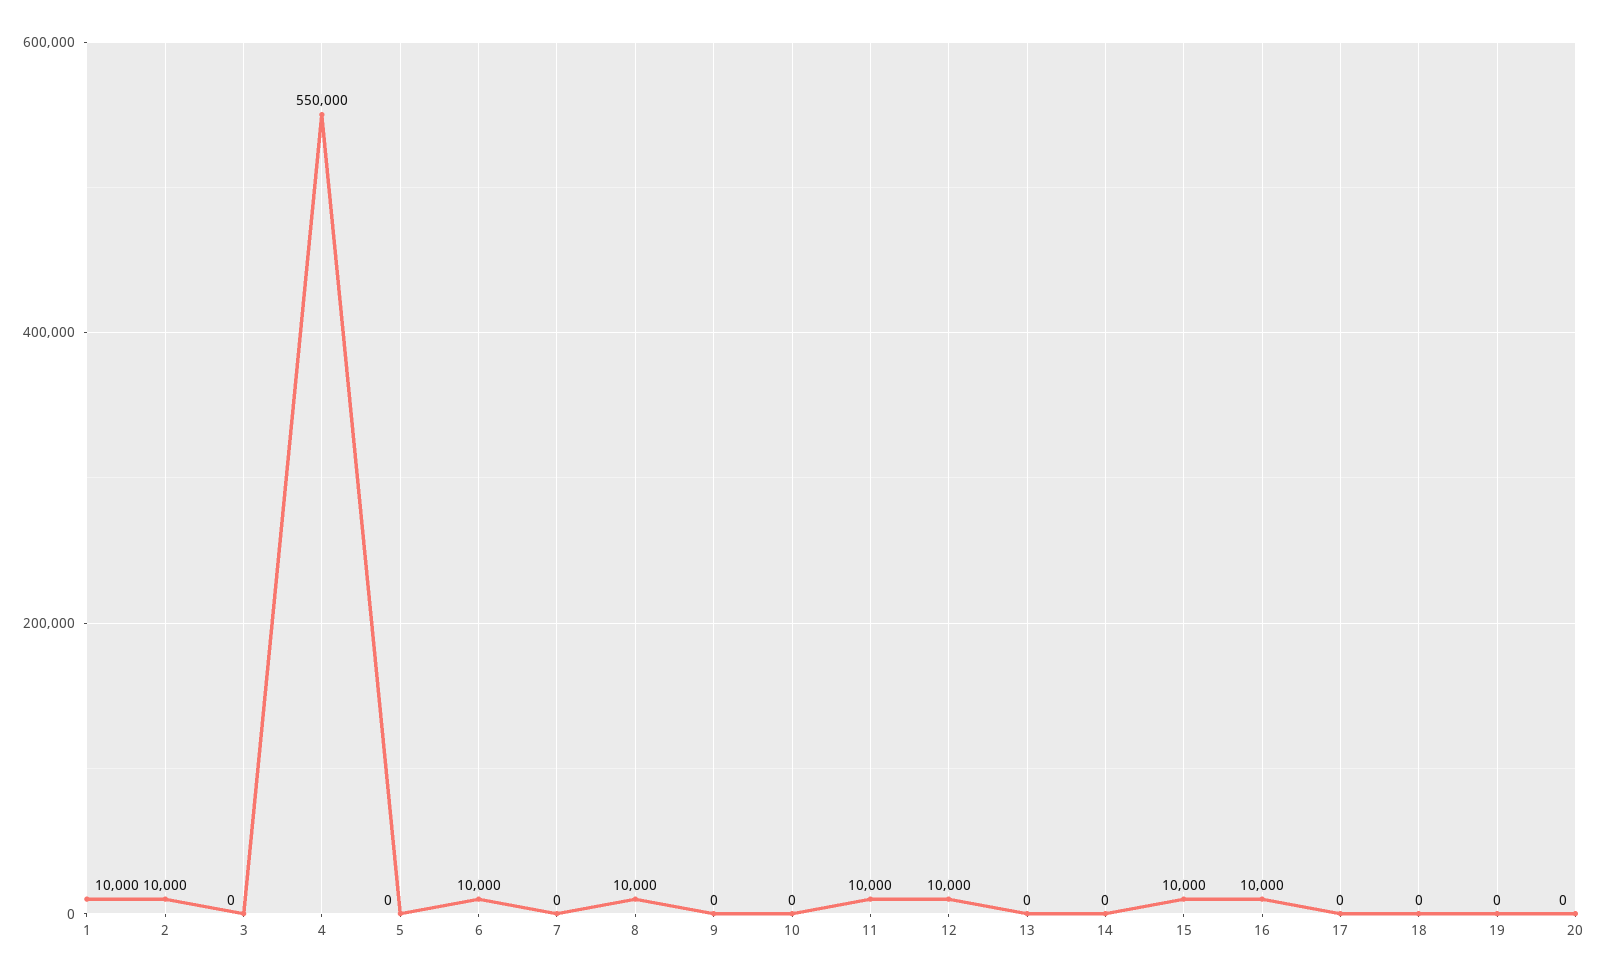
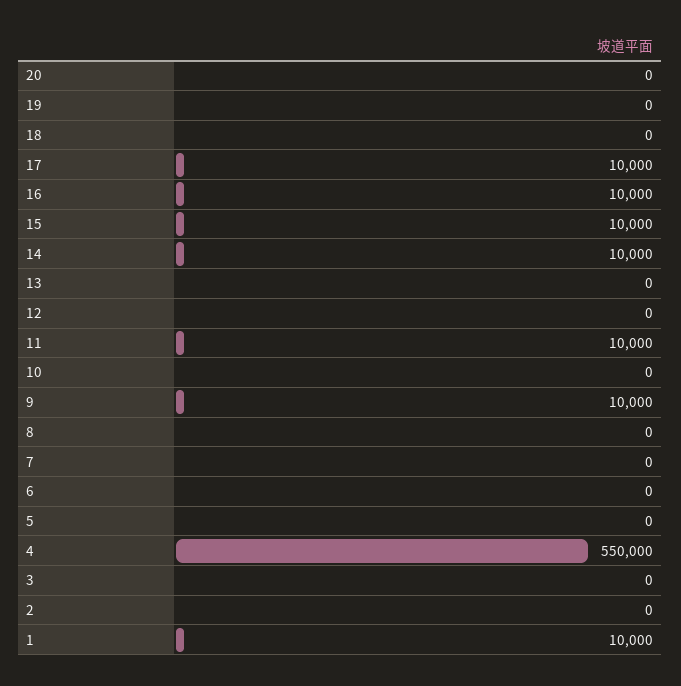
  {
    "1": 10000,
-   "2": 10000,
+   "2": 0,
    "3": 0,
    "4": 550000,
    "5": 0,
-   "6": 10000,
+   "6": 0,
    "7": 0,
-   "8": 10000,
+   "8": 0,
-   "9": 0,
+   "9": 10000,
    "10": 0,
    "11": 10000,
-   "12": 10000,
+   "12": 0,
    "13": 0,
-   "14": 0,
+   "14": 10000,
    "15": 10000,
    "16": 10000,
-   "17": 0,
+   "17": 10000,
    "18": 0,
    "19": 0,
    "20": 0
  }

